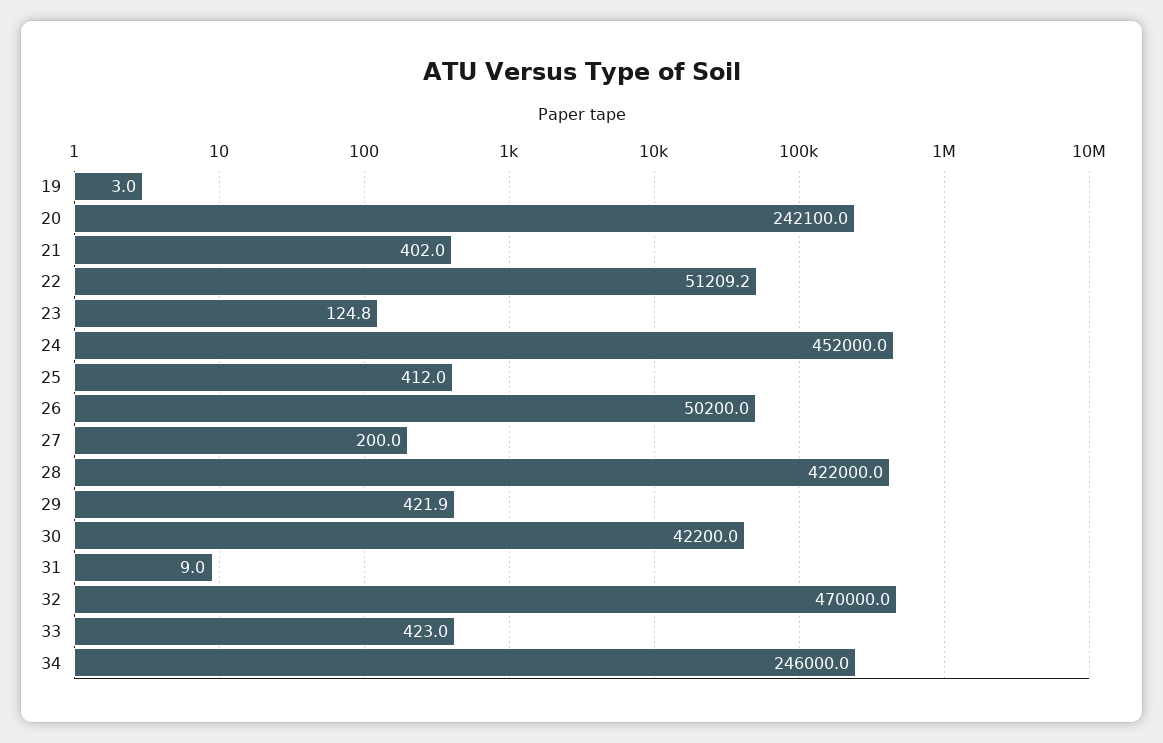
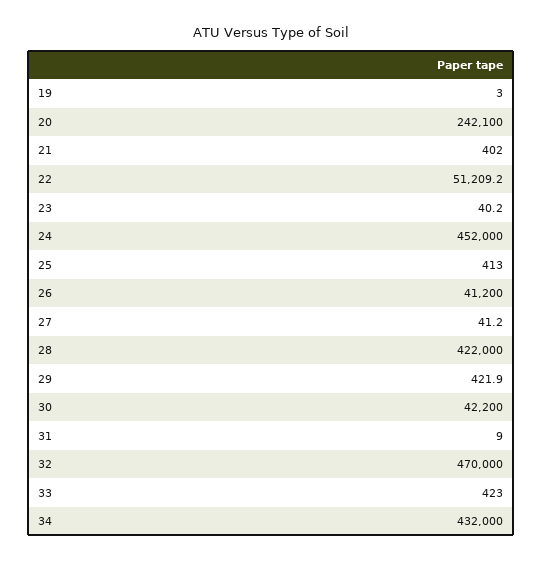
  {
    "19": 3,
    "20": 242100,
    "21": 402,
    "22": 51209.2,
-   "23": 124.8,
+   "23": 40.2,
    "24": 452000,
-   "25": 412,
+   "25": 413,
-   "26": 50200,
+   "26": 41200,
-   "27": 200,
+   "27": 41.2,
    "28": 422000,
    "29": 421.9,
    "30": 42200,
    "31": 9,
    "32": 470000,
    "33": 423,
-   "34": 246000
+   "34": 432000
  }

